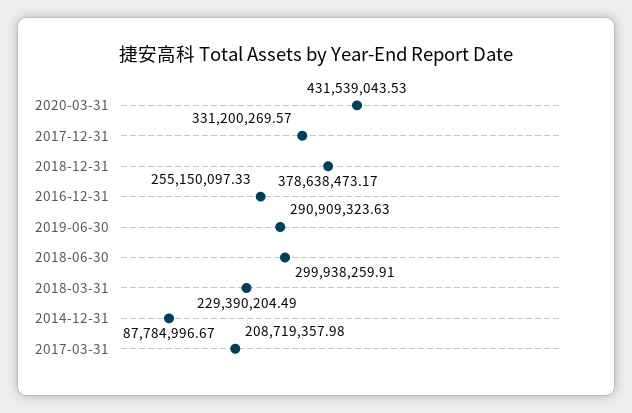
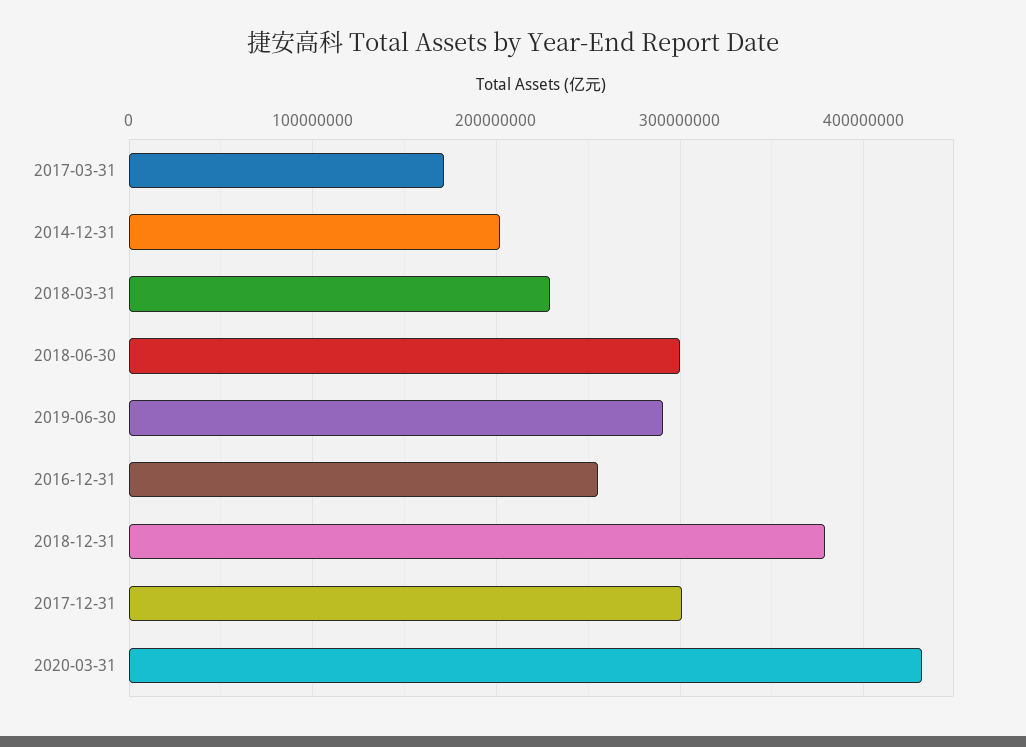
  {
    "2020-03-31": 431539043.53,
-   "2017-12-31": 331200269.57,
+   "2017-12-31": 300000000,
    "2018-12-31": 378638473.17,
    "2016-12-31": 255150097.33,
    "2019-06-30": 290909323.63,
    "2018-06-30": 299938259.91,
    "2018-03-31": 229390204.49,
-   "2014-12-31": 87784996.67,
+   "2014-12-31": 200000000,
-   "2017-03-31": 208719357.98
+   "2017-03-31": 170000000
  }

